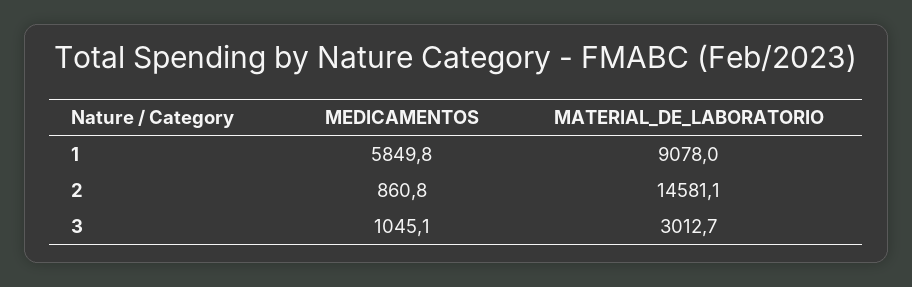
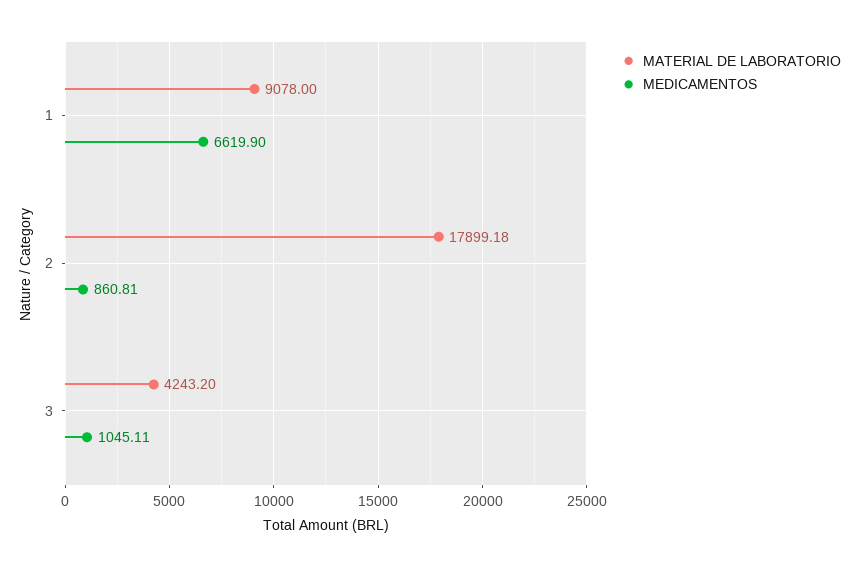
  {
    "MEDICAMENTOS": {
-     "1": 5849.8,
+     "1": 6619.9,
      "2": 860.81,
      "3": 1045.11
    },
    "MATERIAL_DE_LABORATORIO": {
      "1": 9078,
-     "2": 14581.1,
+     "2": 17899.18,
-     "3": 3012.7
+     "3": 4243.2
    }
  }

